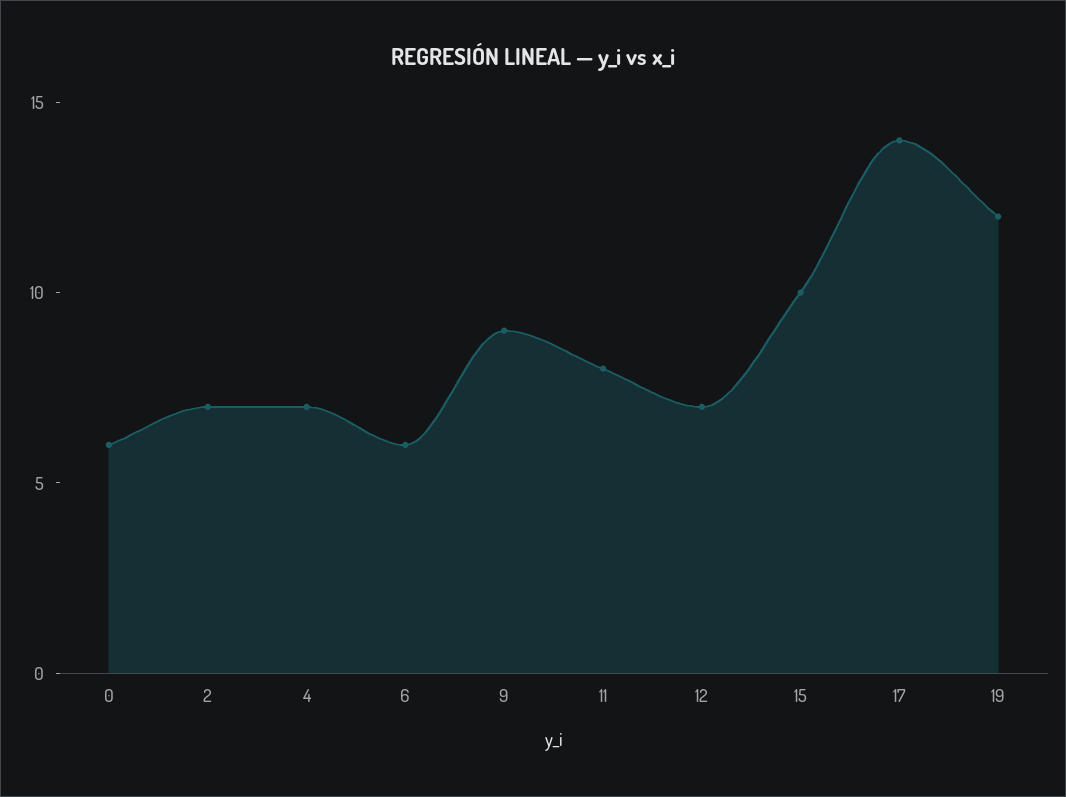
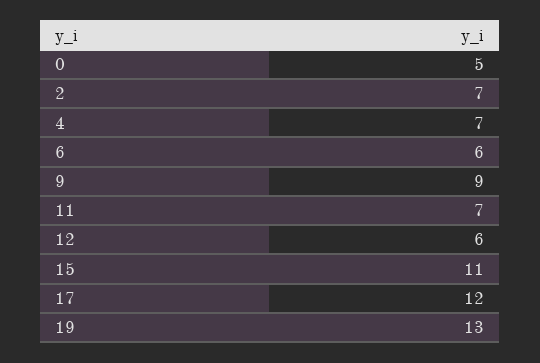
  {
-   "0": 6,
+   "0": 5,
    "2": 7,
    "4": 7,
    "6": 6,
    "9": 9,
-   "11": 8,
+   "11": 7,
-   "12": 7,
+   "12": 6,
-   "15": 10,
+   "15": 11,
-   "17": 14,
+   "17": 12,
-   "19": 12
+   "19": 13
  }

